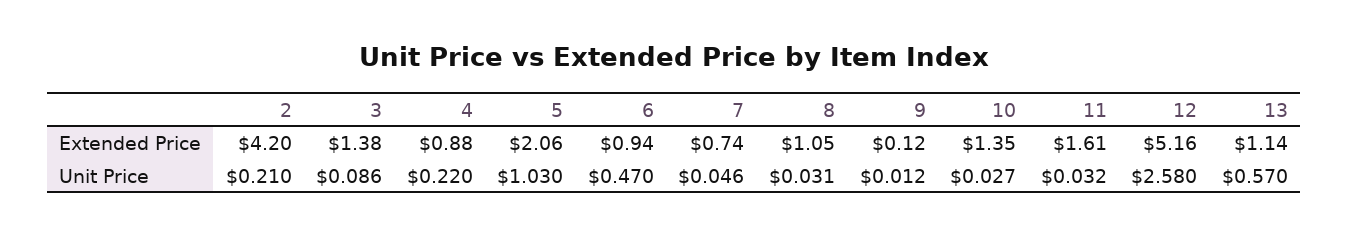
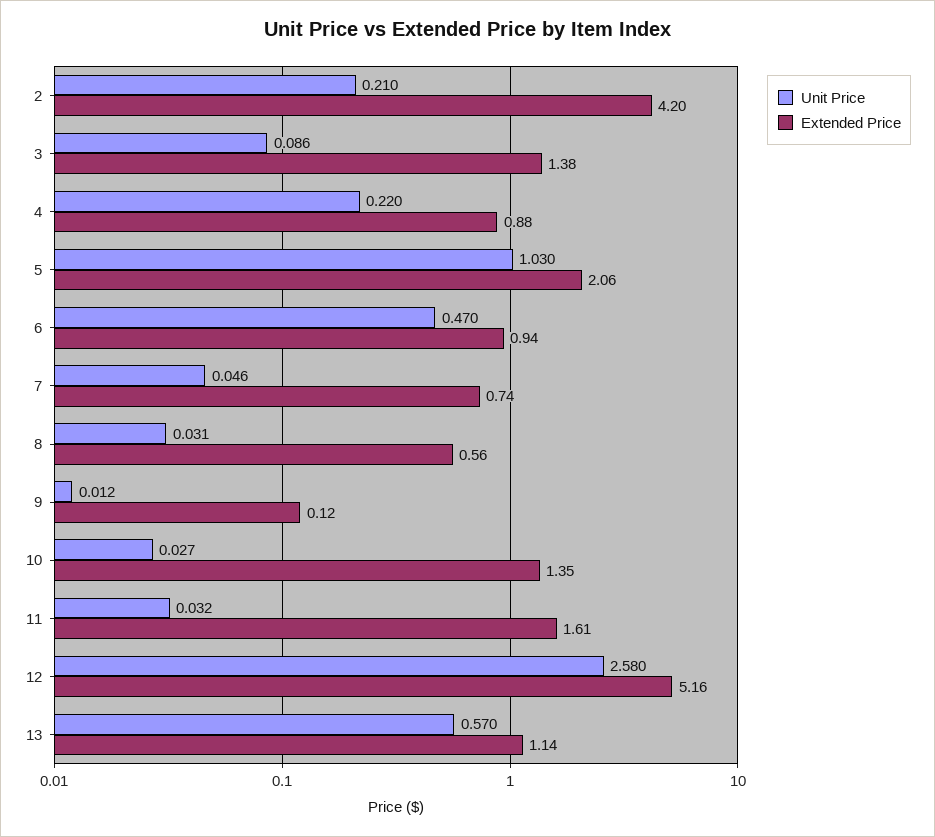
  {
    "Extended Price": {
      "2": 4.2,
      "3": 1.38,
      "4": 0.88,
      "5": 2.06,
      "6": 0.94,
      "7": 0.74,
-     "8": 1.05,
+     "8": 0.56,
      "9": 0.12,
      "10": 1.35,
      "11": 1.61,
      "12": 5.16,
      "13": 1.14
    },
    "Unit Price": {
      "2": 0.21,
      "3": 0.086,
      "4": 0.22,
      "5": 1.03,
      "6": 0.47,
      "7": 0.046,
      "8": 0.031,
      "9": 0.012,
      "10": 0.027,
      "11": 0.032,
      "12": 2.58,
      "13": 0.57
    }
  }

